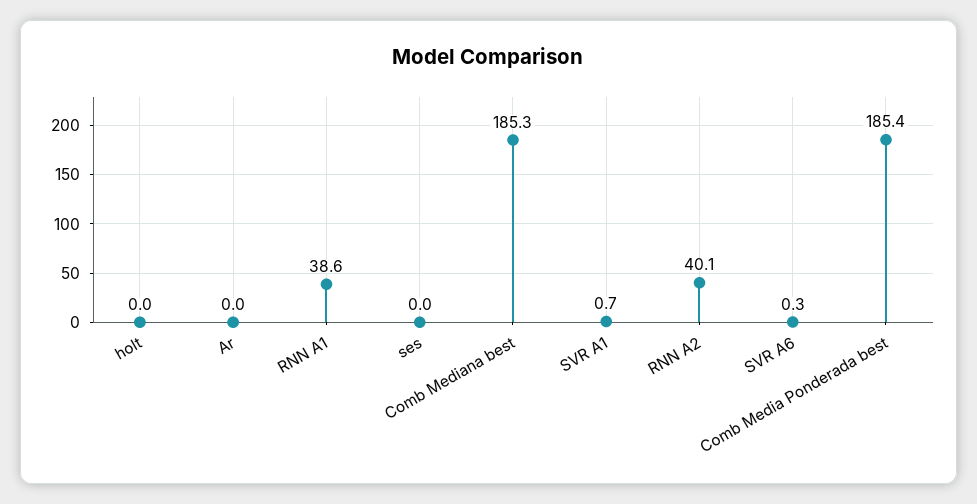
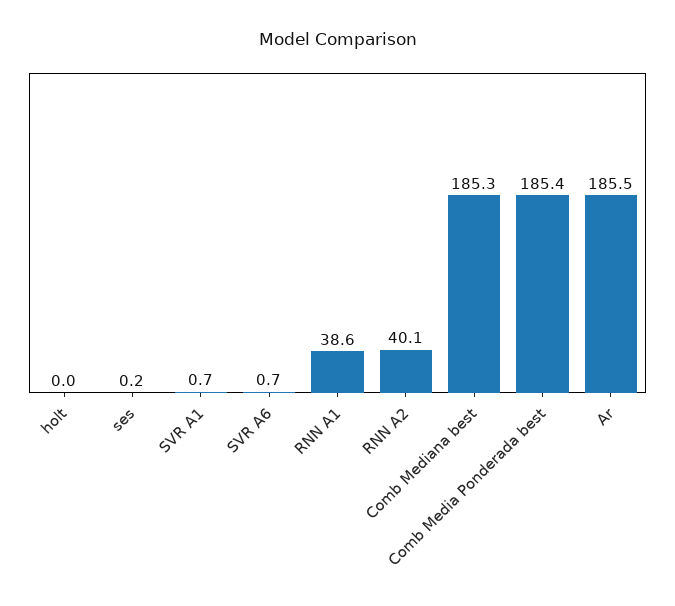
  {
    "holt": 0,
-   "Ar": 0,
+   "Ar": 185.5,
    "RNN A1": 38.6,
-   "ses": 0,
+   "ses": 0.2,
    "Comb Mediana best": 185.3,
    "SVR A1": 0.7,
    "RNN A2": 40.1,
-   "SVR A6": 0.3,
+   "SVR A6": 0.7,
    "Comb Media Ponderada best": 185.4
  }

